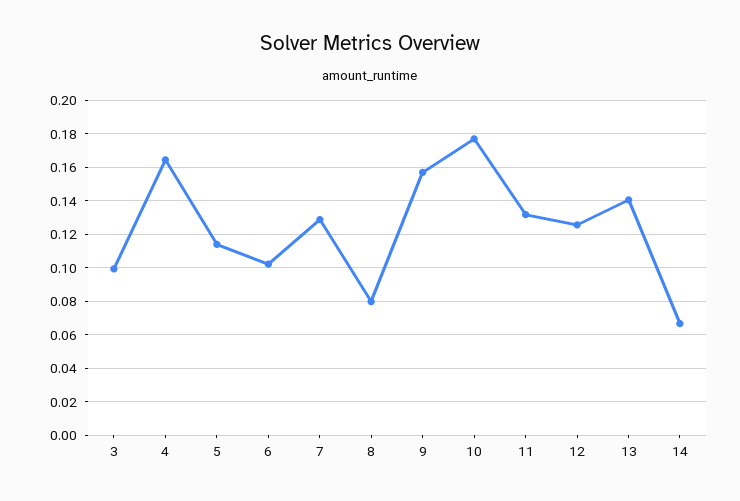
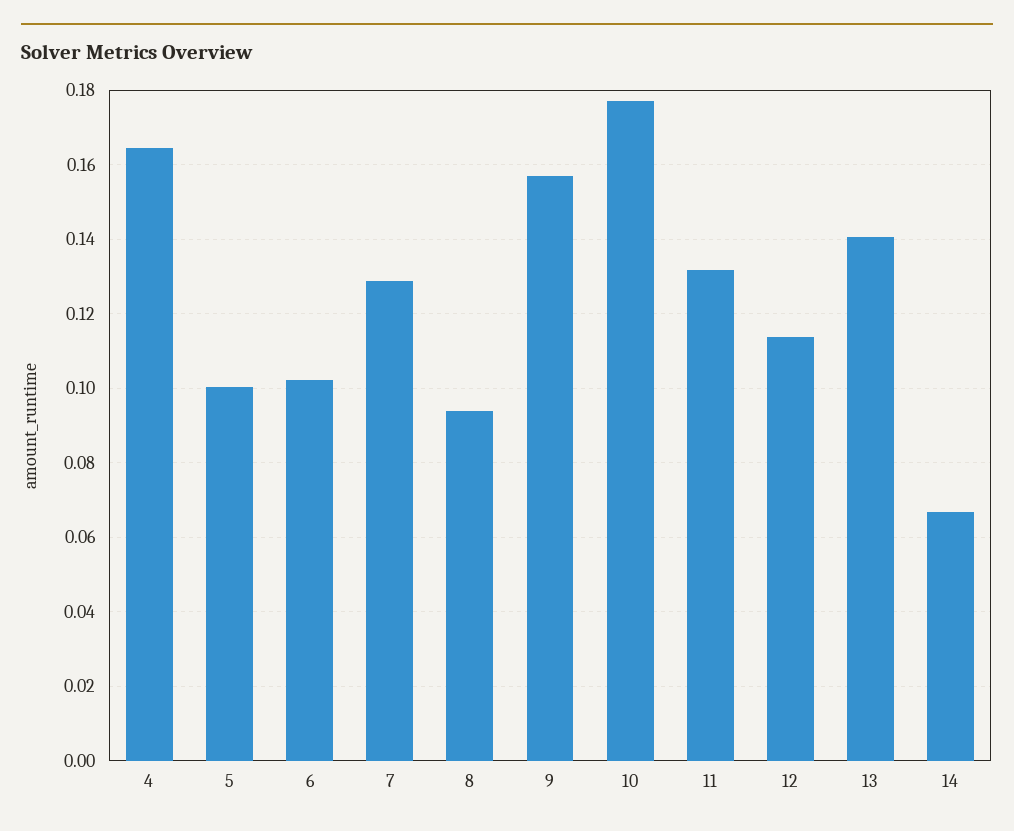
  {
-   "3": 0.1,
    "4": 0.164,
-   "5": 0.115,
+   "5": 0.1,
    "6": 0.102,
    "7": 0.128,
-   "8": 0.08,
+   "8": 0.094,
    "9": 0.158,
    "10": 0.178,
    "11": 0.132,
-   "12": 0.125,
+   "12": 0.114,
    "13": 0.14,
    "14": 0.066
  }

